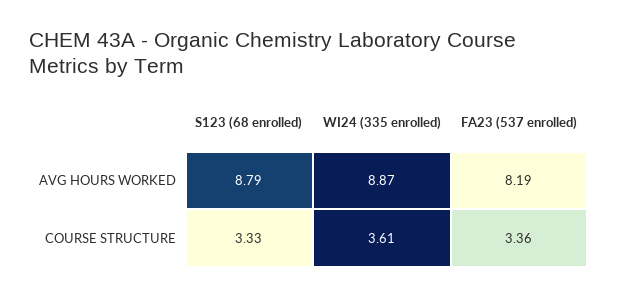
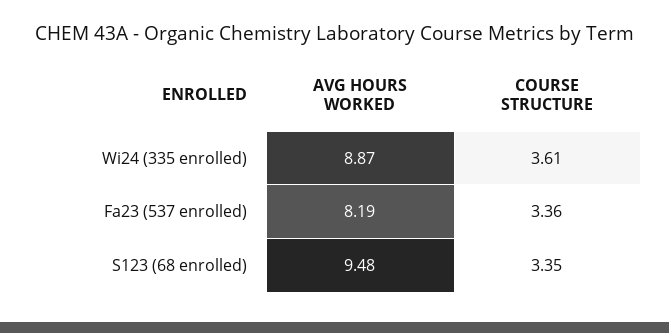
  {
    "S123 (68 enrolled)": {
-     "AVG HOURS WORKED": 8.79,
+     "AVG HOURS WORKED": 9.48,
-     "COURSE STRUCTURE": 3.33
+     "COURSE STRUCTURE": 3.35
    },
    "WI24 (335 enrolled)": {
      "AVG HOURS WORKED": 8.87,
      "COURSE STRUCTURE": 3.61
    },
    "FA23 (537 enrolled)": {
      "AVG HOURS WORKED": 8.19,
      "COURSE STRUCTURE": 3.36
    }
  }

